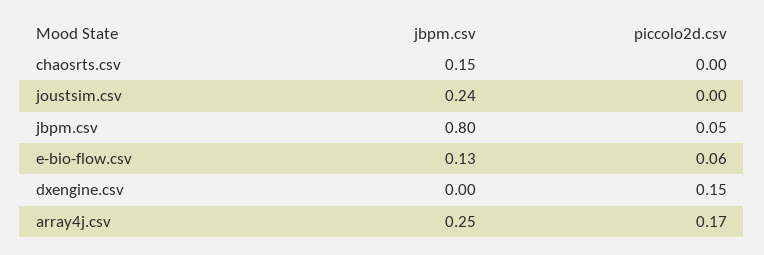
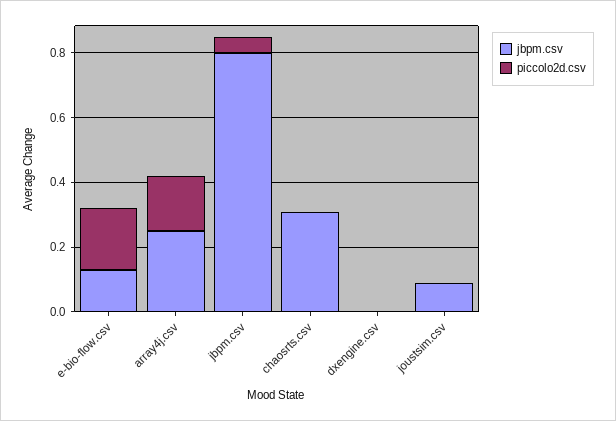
  {
    "jbpm.csv": {
-     "chaosrts.csv": 0.15,
+     "chaosrts.csv": 0.3,
-     "joustsim.csv": 0.24,
+     "joustsim.csv": 0.1,
      "jbpm.csv": 0.8,
      "e-bio-flow.csv": 0.13,
      "dxengine.csv": 0,
      "array4j.csv": 0.25
    },
    "piccolo2d.csv": {
      "chaosrts.csv": 0,
      "joustsim.csv": 0,
      "jbpm.csv": 0.05,
-     "e-bio-flow.csv": 0.06,
+     "e-bio-flow.csv": 0.2,
-     "dxengine.csv": 0.15,
+     "dxengine.csv": 0,
      "array4j.csv": 0.17
    }
  }

